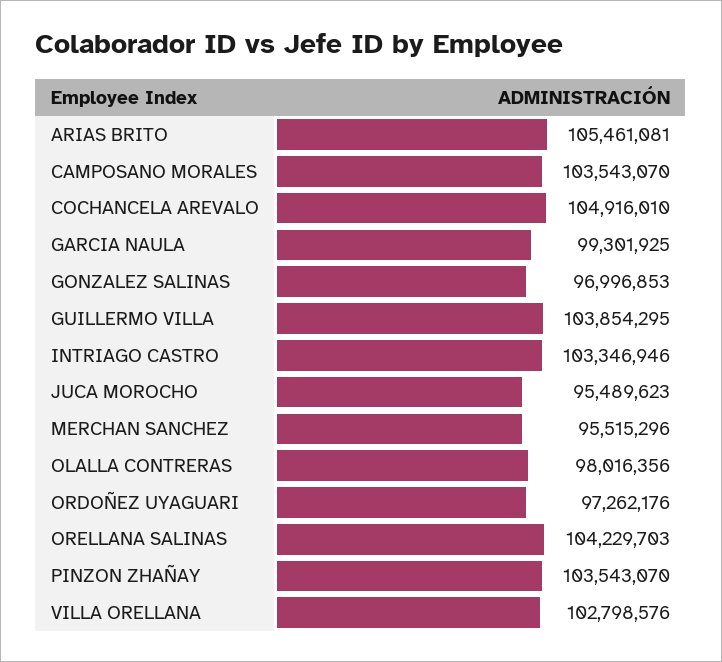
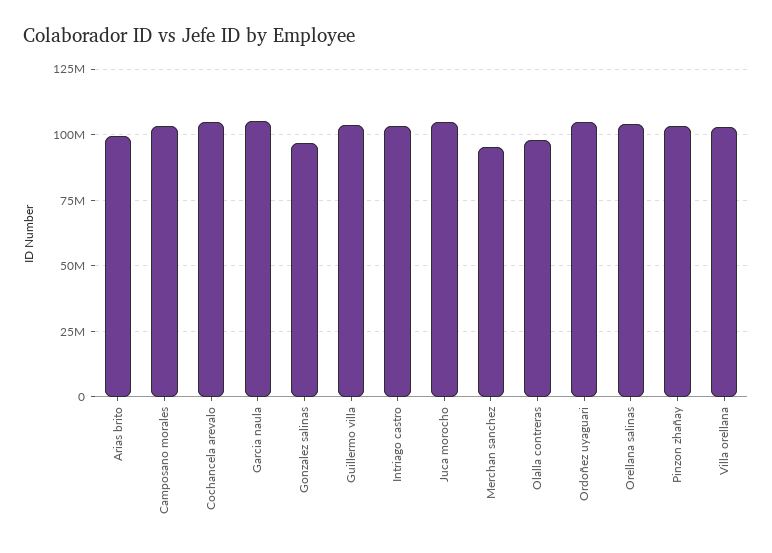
  {
-   "ARIAS BRITO": 105461081,
+   "ARIAS BRITO": 100000000,
    "CAMPOSANO MORALES": 103543070,
    "COCHANCELA AREVALO": 104916010,
-   "GARCIA NAULA": 99301925,
+   "GARCIA NAULA": 105000000,
    "GONZALEZ SALINAS": 96996853,
    "GUILLERMO VILLA": 103854295,
    "INTRIAGO CASTRO": 103346946,
-   "JUCA MOROCHO": 95489623,
+   "JUCA MOROCHO": 105000000,
    "MERCHAN SANCHEZ": 95515296,
    "OLALLA CONTRERAS": 98016356,
-   "ORDOÑEZ UYAGUARI": 97262176,
+   "ORDOÑEZ UYAGUARI": 105000000,
    "ORELLANA SALINAS": 104229703,
    "PINZON ZHAÑAY": 103543070,
    "VILLA ORELLANA": 102798576
  }

